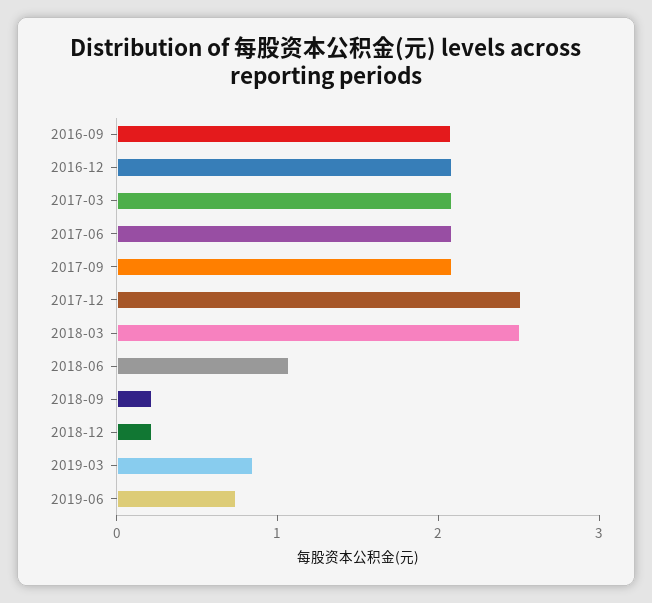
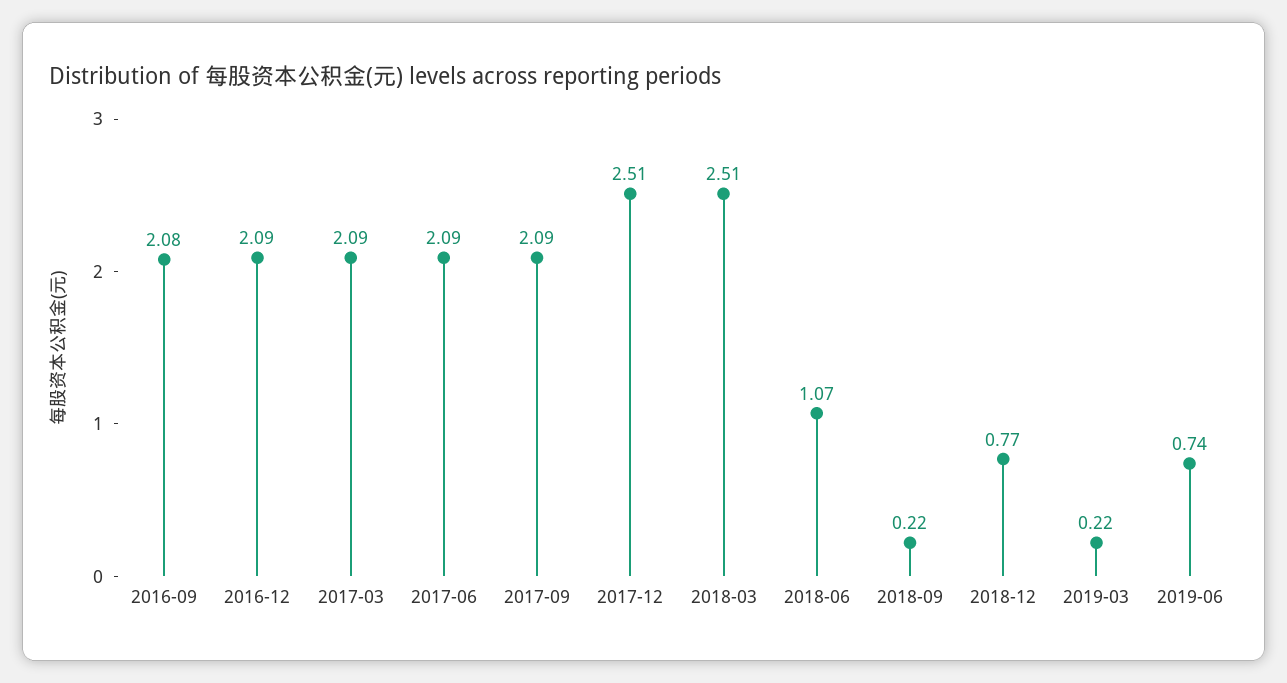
  {
    "2016-09": 2.08,
    "2016-12": 2.09,
    "2017-03": 2.09,
    "2017-06": 2.09,
    "2017-09": 2.09,
    "2017-12": 2.51,
    "2018-03": 2.51,
    "2018-06": 1.07,
    "2018-09": 0.22,
-   "2018-12": 0.2,
+   "2018-12": 0.77,
-   "2019-03": 0.8,
+   "2019-03": 0.22,
    "2019-06": 0.74
  }

